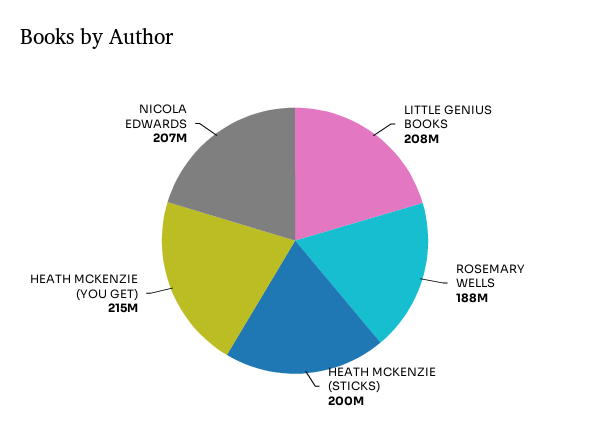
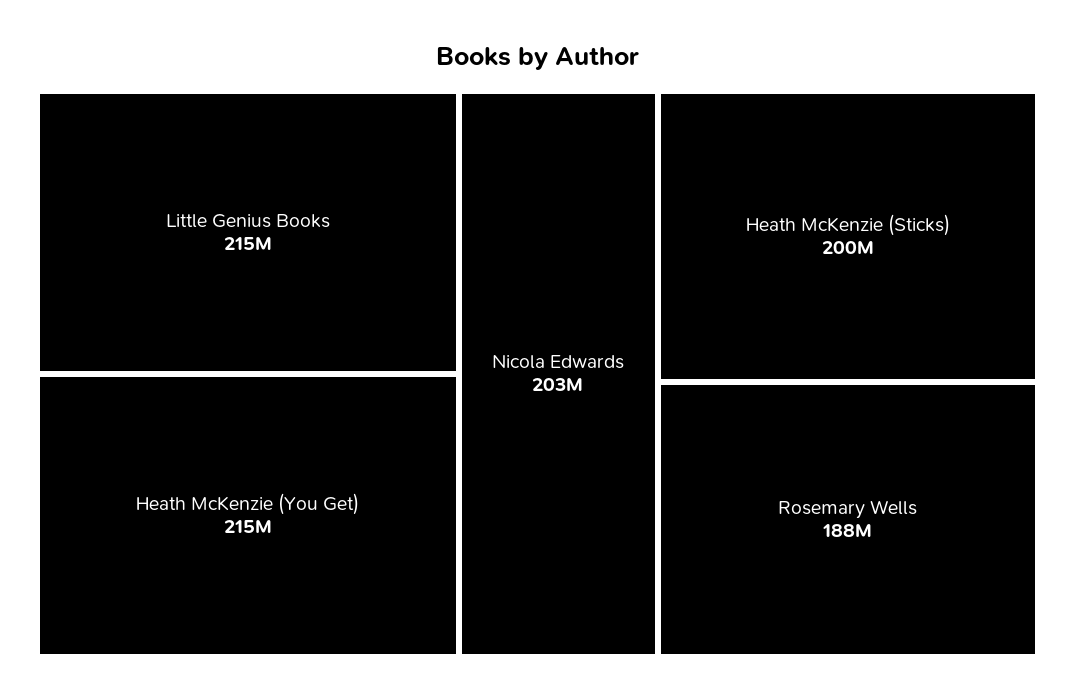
  {
-   "LITTLE GENIUS BOOKS": 208000000,
+   "LITTLE GENIUS BOOKS": 215000000,
    "ROSEMARY WELLS": 188000000,
    "HEATH MCKENZIE (STICKS)": 200000000,
    "HEATH MCKENZIE (YOU GET)": 215000000,
-   "NICOLA EDWARDS": 207000000
+   "NICOLA EDWARDS": 203000000
  }

